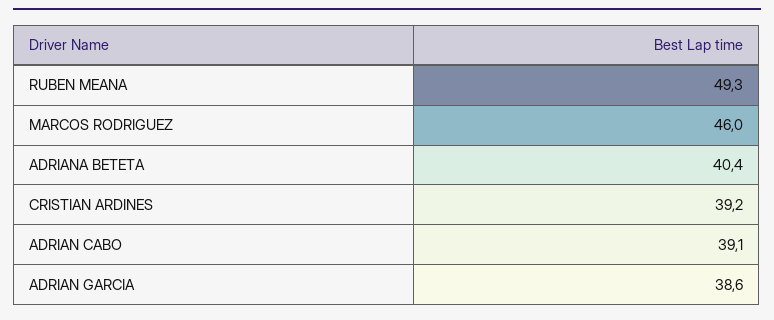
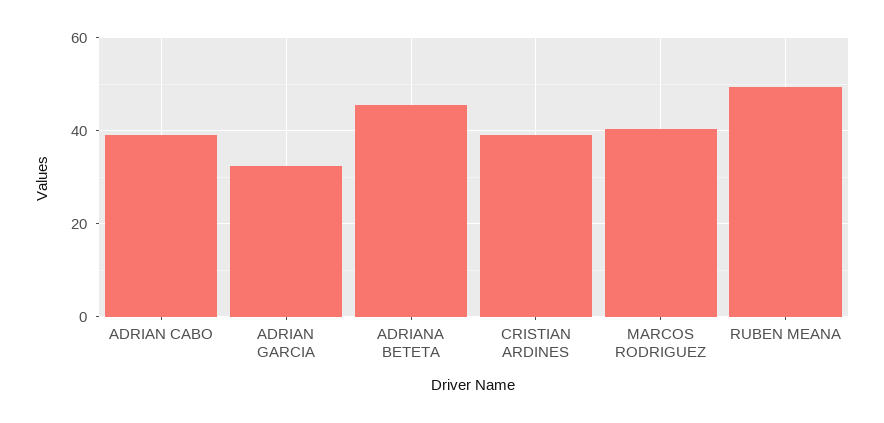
  {
    "RUBEN MEANA": 49.3,
-   "MARCOS RODRIGUEZ": 46,
+   "MARCOS RODRIGUEZ": 40,
-   "ADRIANA BETETA": 40.4,
+   "ADRIANA BETETA": 46,
    "CRISTIAN ARDINES": 39.2,
    "ADRIAN CABO": 39.1,
-   "ADRIAN GARCIA": 38.6
+   "ADRIAN GARCIA": 32
  }

